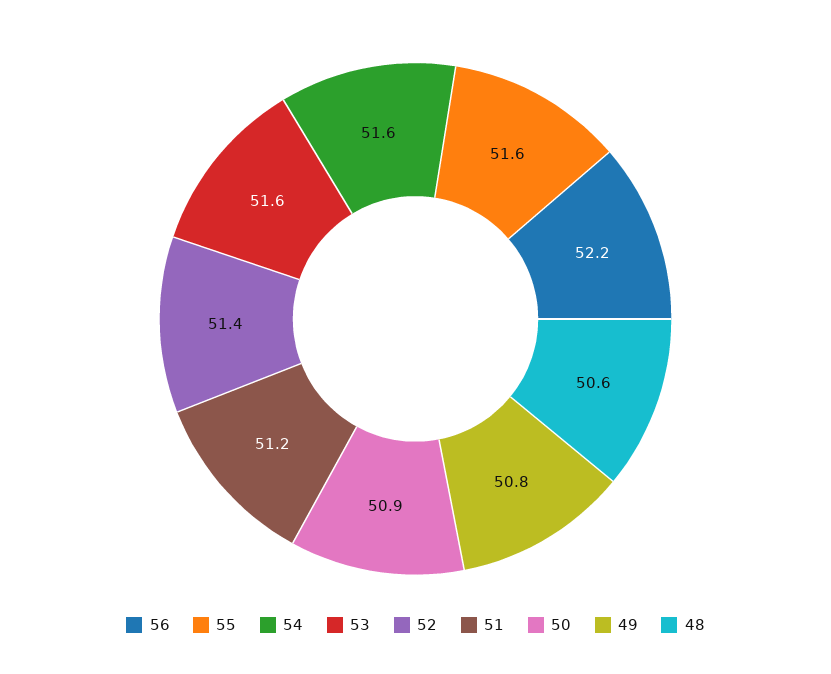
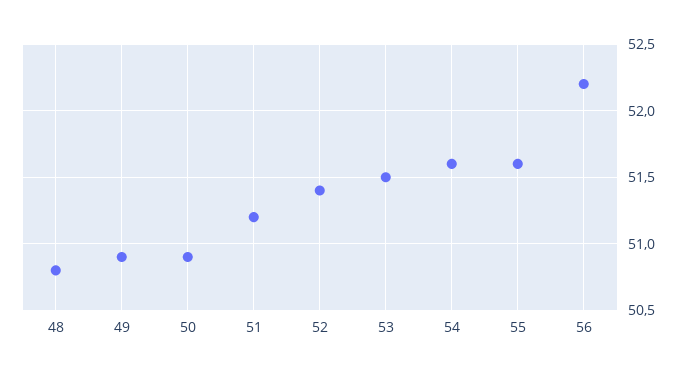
  {
    "56": 52.2,
    "55": 51.6,
    "54": 51.6,
-   "53": 51.6,
+   "53": 51.5,
    "52": 51.4,
    "51": 51.2,
    "50": 50.9,
-   "49": 50.8,
+   "49": 50.9,
-   "48": 50.6
+   "48": 50.8
  }

